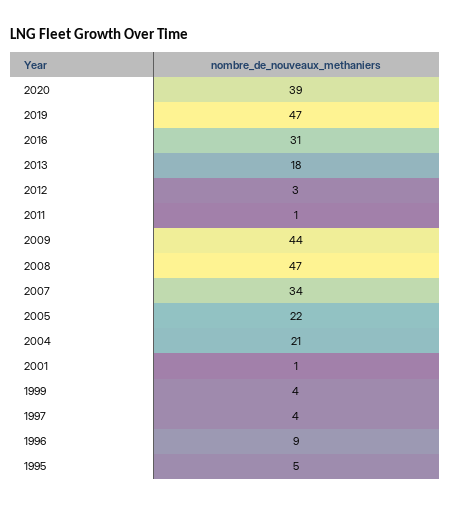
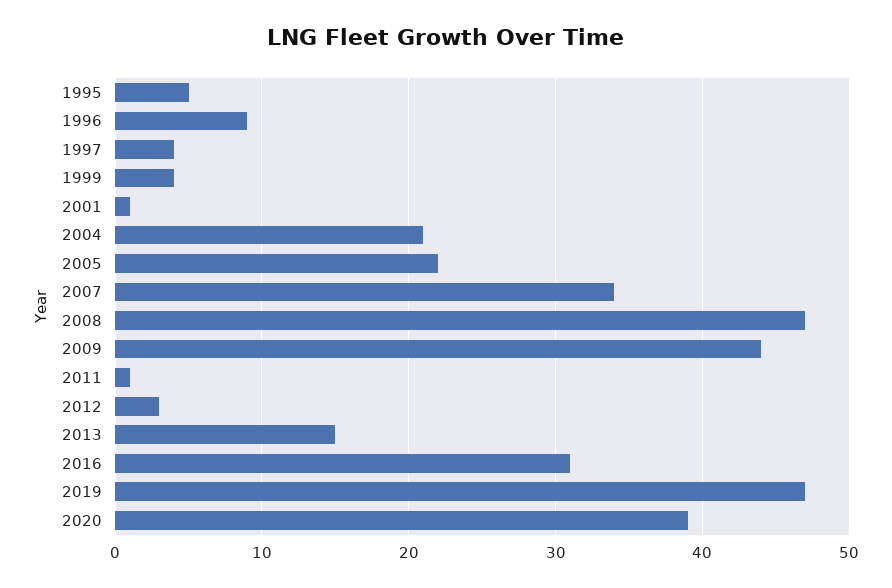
  {
    "2020": 39,
    "2019": 47,
    "2016": 31,
-   "2013": 18,
+   "2013": 15,
    "2012": 3,
    "2011": 1,
    "2009": 44,
    "2008": 47,
    "2007": 34,
    "2005": 22,
    "2004": 21,
    "2001": 1,
    "1999": 4,
    "1997": 4,
    "1996": 9,
    "1995": 5
  }

